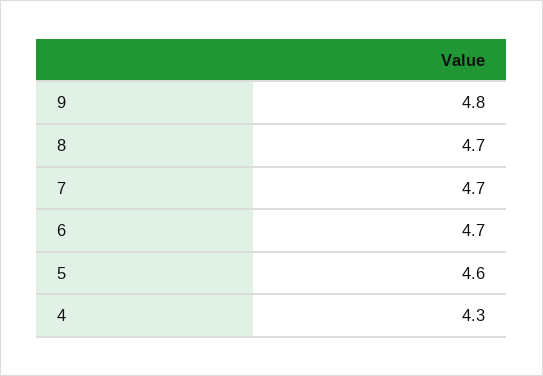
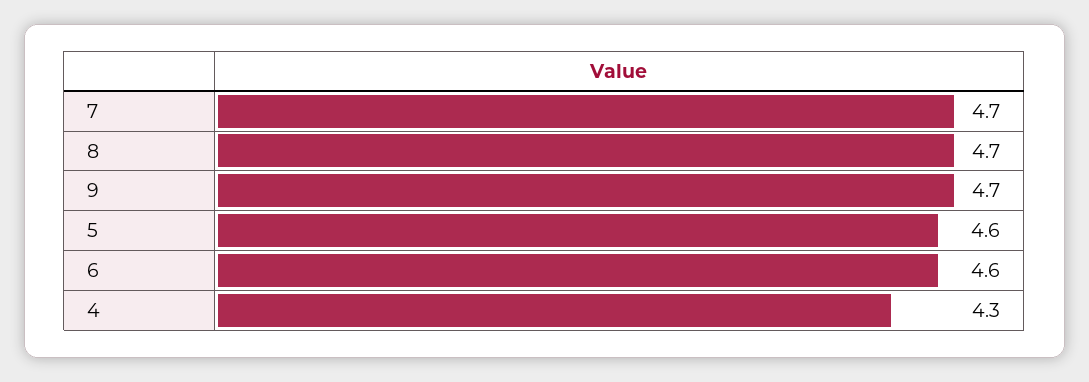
  {
-   "9": 4.8,
+   "9": 4.7,
    "8": 4.7,
    "7": 4.7,
-   "6": 4.7,
+   "6": 4.6,
    "5": 4.6,
    "4": 4.3
  }

